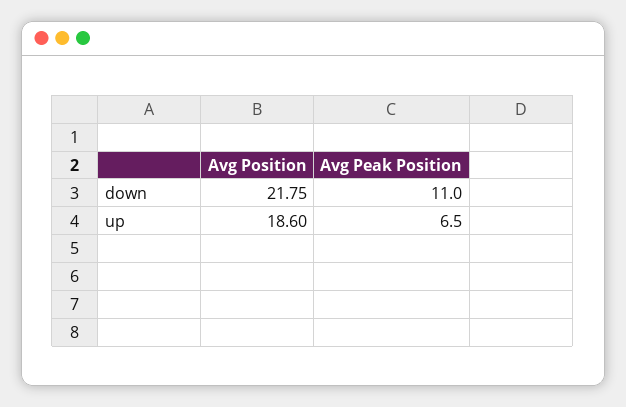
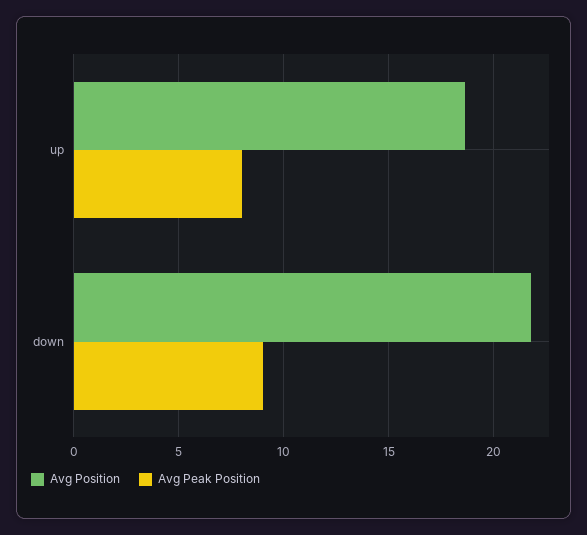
  {
    "Avg Position": {
      "down": 21.75,
      "up": 18.6
    },
    "Avg Peak Position": {
-     "down": 11,
+     "down": 9,
-     "up": 6.5
+     "up": 8
    }
  }

